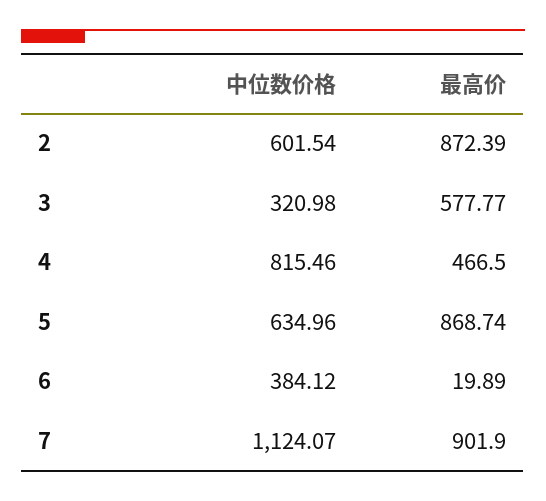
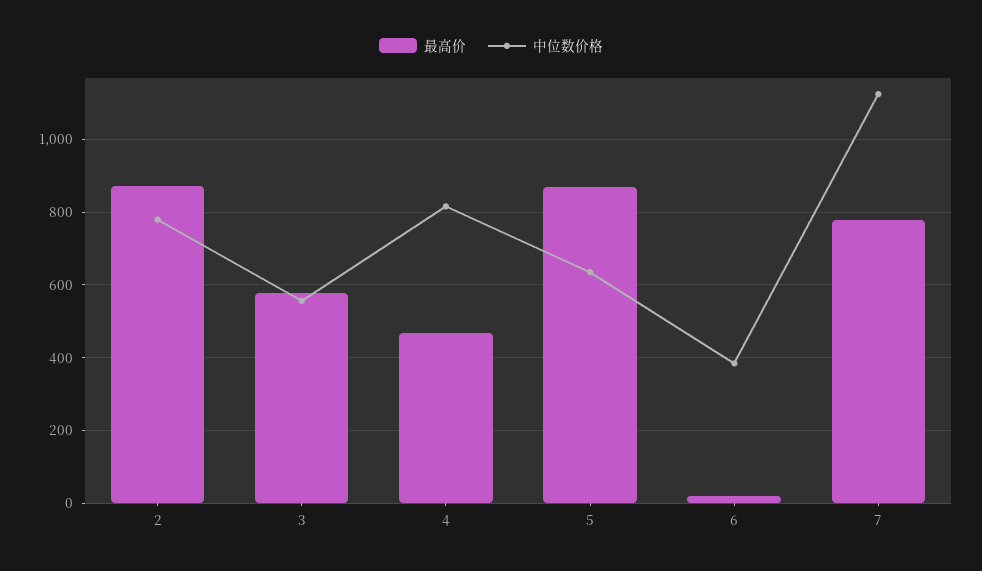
  {
    "中位数价格": {
-     "2": 601.54,
+     "2": 780,
-     "3": 320.98,
+     "3": 560,
      "4": 815.46,
      "5": 634.96,
      "6": 384.12,
      "7": 1124.07
    },
    "最高价": {
      "2": 872.39,
      "3": 577.77,
      "4": 466.5,
      "5": 868.74,
      "6": 19.89,
-     "7": 901.9
+     "7": 780
    }
  }

